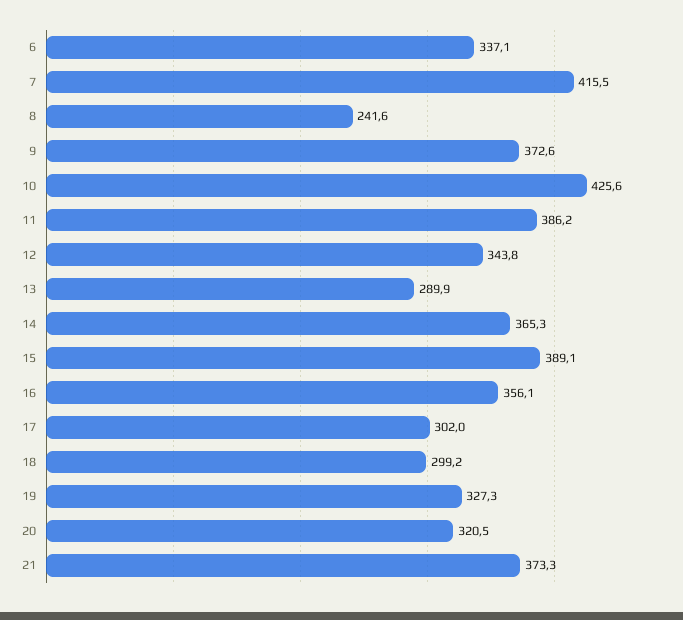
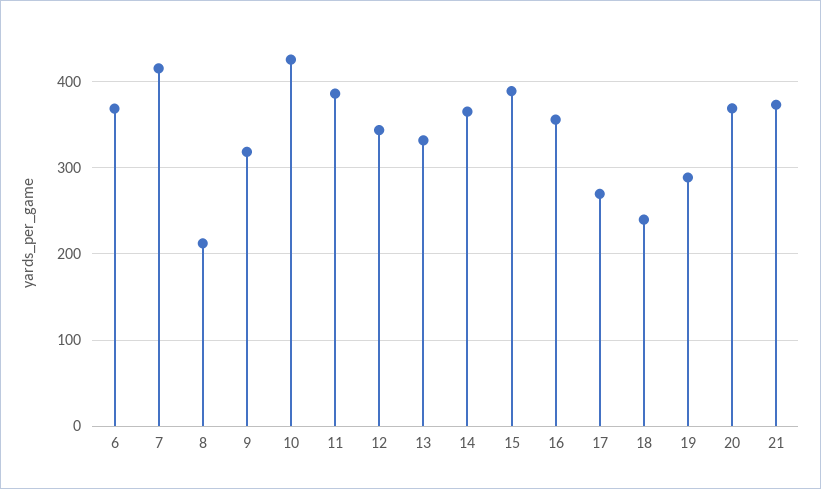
  {
-   "6": 337.1,
+   "6": 370,
    "7": 415.5,
-   "8": 241.6,
+   "8": 210,
-   "9": 372.6,
+   "9": 320,
    "10": 425.6,
    "11": 386.2,
    "12": 343.8,
-   "13": 289.9,
+   "13": 330,
    "14": 365.3,
    "15": 389.1,
    "16": 356.1,
-   "17": 302,
+   "17": 270,
-   "18": 299.2,
+   "18": 240,
-   "19": 327.3,
+   "19": 290,
-   "20": 320.5,
+   "20": 370,
    "21": 373.3
  }

